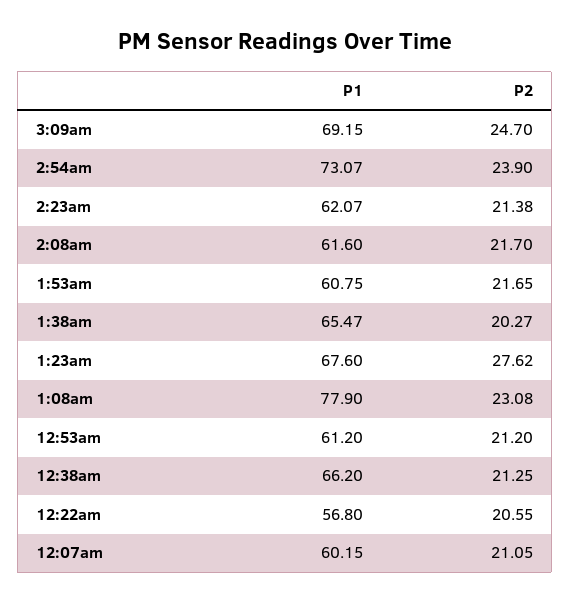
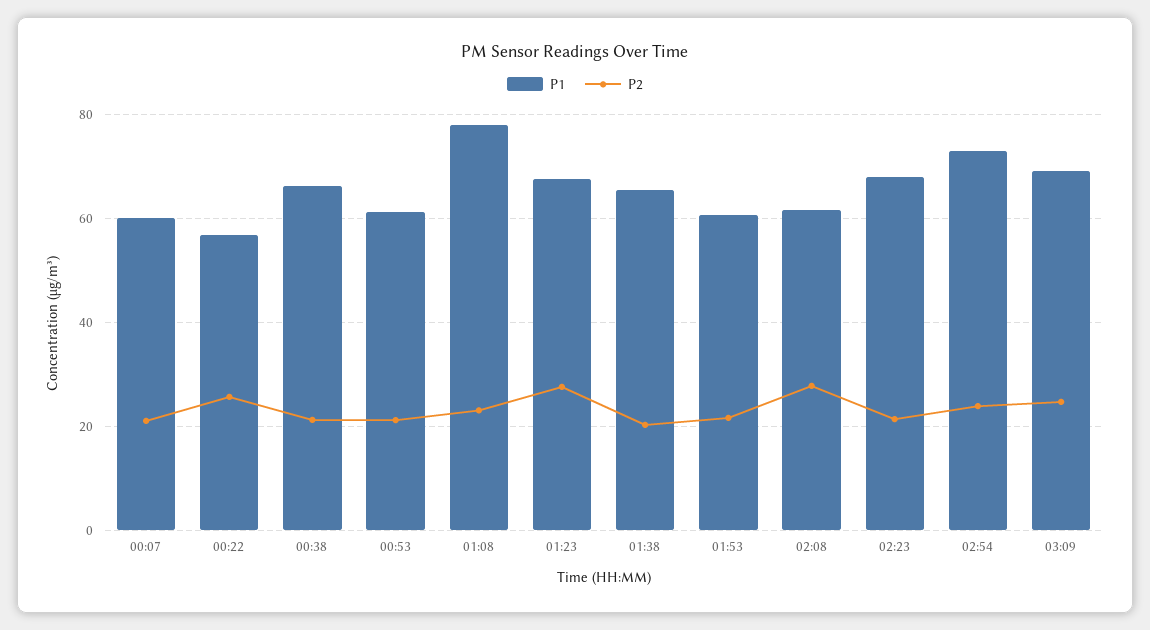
  {
    "P1": {
      "3:09am": 69.15,
      "2:54am": 73.07,
-     "2:23am": 62.07,
+     "2:23am": 68,
      "2:08am": 61.6,
      "1:53am": 60.75,
      "1:38am": 65.47,
      "1:23am": 67.6,
      "1:08am": 77.9,
      "12:53am": 61.2,
      "12:38am": 66.2,
      "12:22am": 56.8,
      "12:07am": 60.15
    },
    "P2": {
      "3:09am": 24.7,
      "2:54am": 23.9,
      "2:23am": 21.38,
-     "2:08am": 21.7,
+     "2:08am": 28,
      "1:53am": 21.65,
      "1:38am": 20.27,
      "1:23am": 27.62,
      "1:08am": 23.08,
      "12:53am": 21.2,
      "12:38am": 21.25,
-     "12:22am": 20.55,
+     "12:22am": 26,
      "12:07am": 21.05
    }
  }

